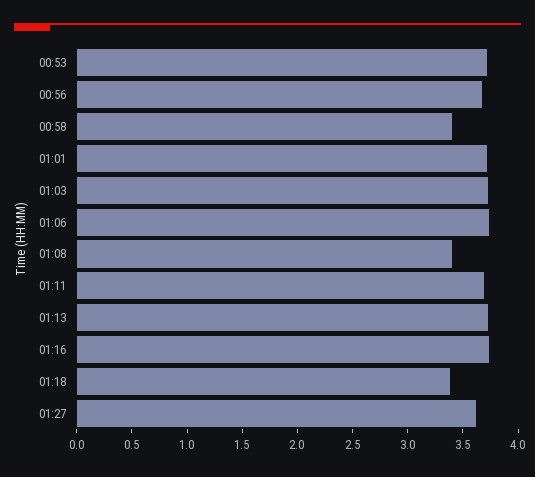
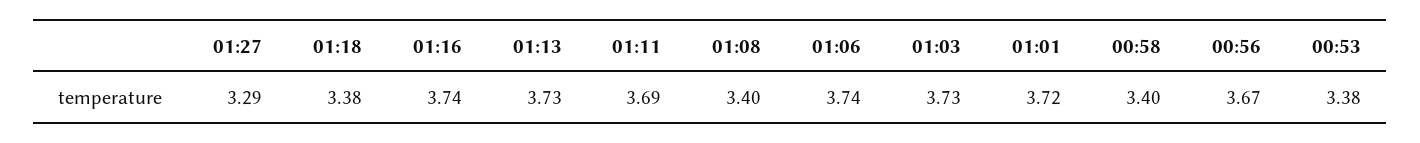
  {
-   "00:53": 3.7,
+   "00:53": 3.38,
    "00:56": 3.67,
    "00:58": 3.4,
    "01:01": 3.72,
    "01:03": 3.73,
    "01:06": 3.74,
    "01:08": 3.4,
    "01:11": 3.69,
    "01:13": 3.73,
    "01:16": 3.74,
    "01:18": 3.38,
-   "01:27": 3.6
+   "01:27": 3.29
  }

